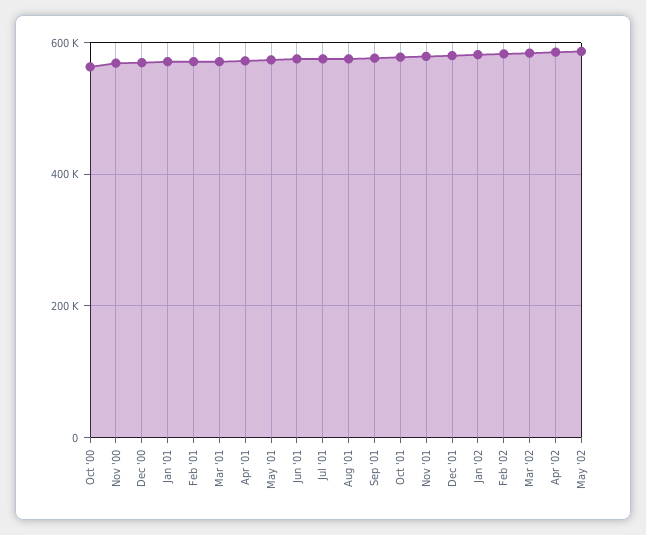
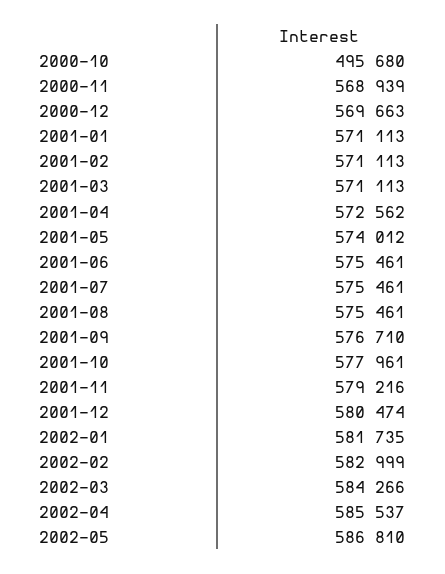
  {
-   "Oct '00": 560000,
+   "Oct '00": 495680,
    "Nov '00": 568939,
    "Dec '00": 569663,
    "Jan '01": 571113,
    "Feb '01": 571113,
    "Mar '01": 571113,
    "Apr '01": 572562,
    "May '01": 574012,
    "Jun '01": 575461,
    "Jul '01": 575461,
    "Aug '01": 575461,
    "Sep '01": 576710,
    "Oct '01": 577961,
    "Nov '01": 579216,
    "Dec '01": 580474,
    "Jan '02": 581735,
    "Feb '02": 582999,
    "Mar '02": 584266,
    "Apr '02": 585537,
    "May '02": 586810
  }

